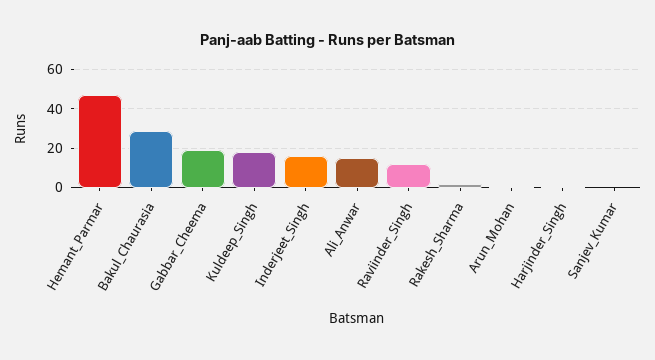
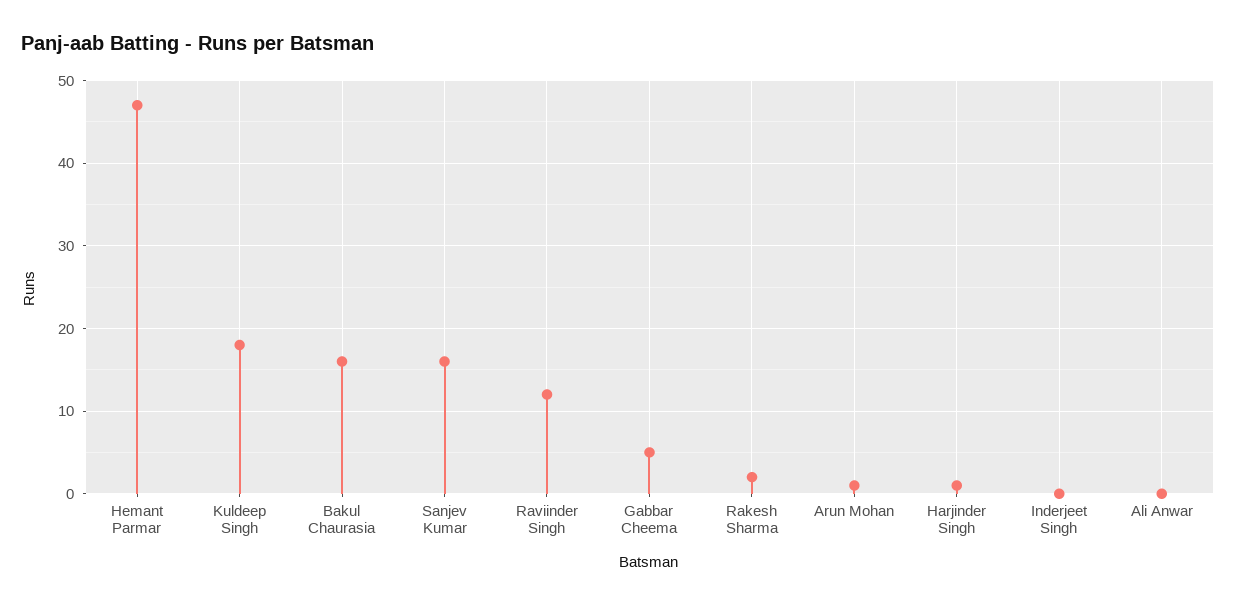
  {
    "Hemant_Parmar": 47,
-   "Bakul_Chaurasia": 30,
+   "Bakul_Chaurasia": 16,
-   "Gabbar_Cheema": 20,
+   "Gabbar_Cheema": 5,
    "Kuldeep_Singh": 18,
-   "Inderjeet_Singh": 15,
+   "Inderjeet_Singh": 0,
-   "Ali_Anwar": 15,
+   "Ali_Anwar": 0,
    "Raviinder_Singh": 12,
    "Rakesh_Sharma": 2,
    "Arun_Mohan": 1,
    "Harjinder_Singh": 1,
-   "Sanjev_Kumar": 0
+   "Sanjev_Kumar": 16
  }

